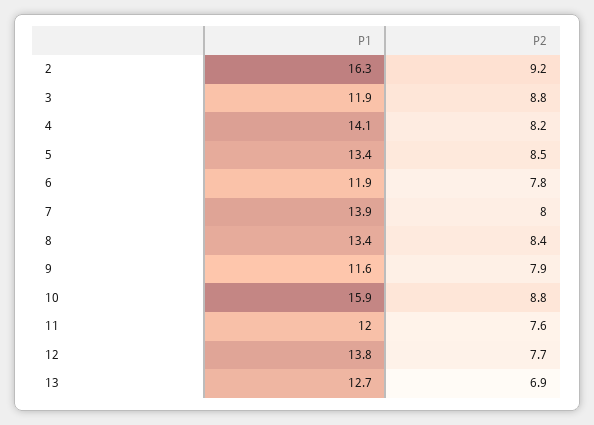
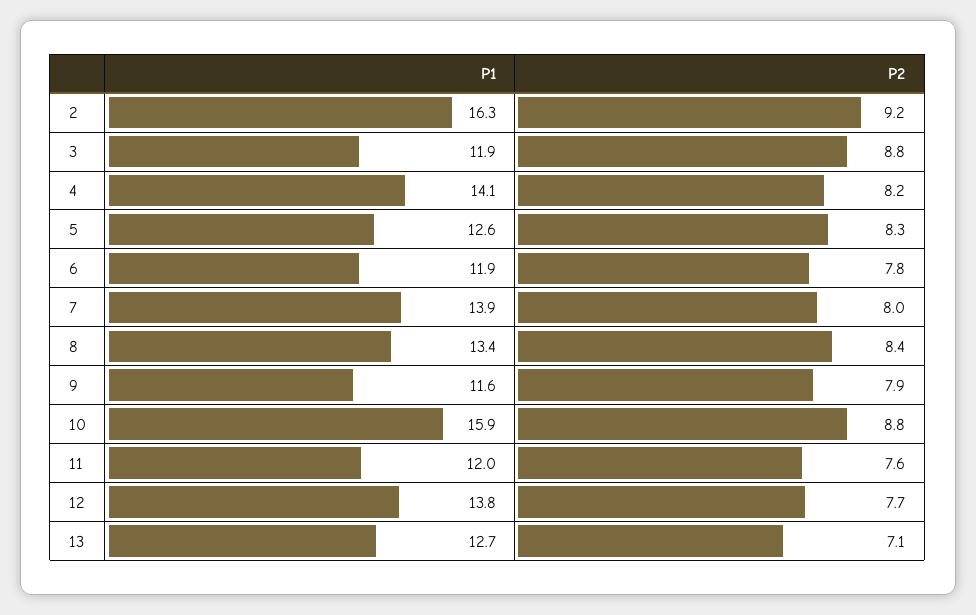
  {
    "P1": {
      "2": 16.3,
      "3": 11.9,
      "4": 14.1,
-     "5": 13.4,
+     "5": 12.6,
      "6": 11.9,
      "7": 13.9,
      "8": 13.4,
      "9": 11.6,
      "10": 15.9,
      "11": 12,
      "12": 13.8,
      "13": 12.7
    },
    "P2": {
      "2": 9.2,
      "3": 8.8,
      "4": 8.2,
-     "5": 8.5,
+     "5": 8.3,
      "6": 7.8,
      "7": 8,
      "8": 8.4,
      "9": 7.9,
      "10": 8.8,
      "11": 7.6,
      "12": 7.7,
-     "13": 6.9
+     "13": 7.1
    }
  }

